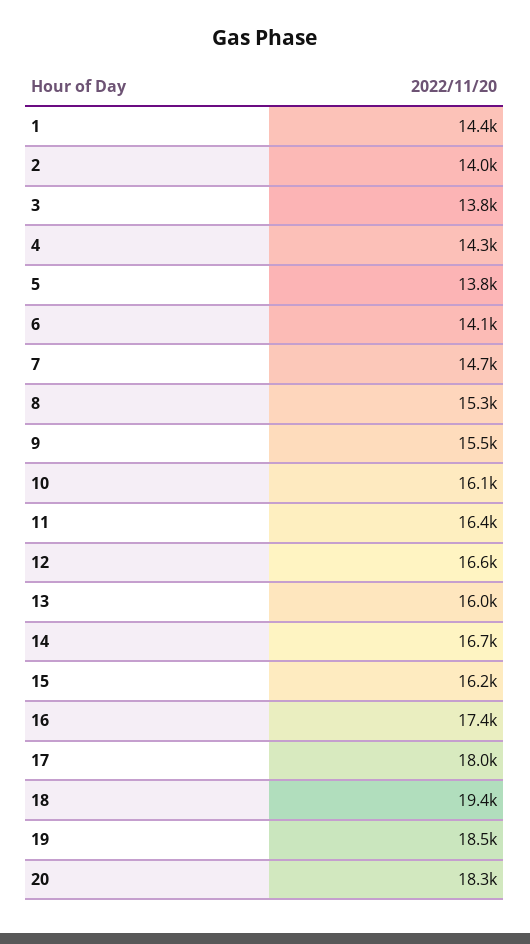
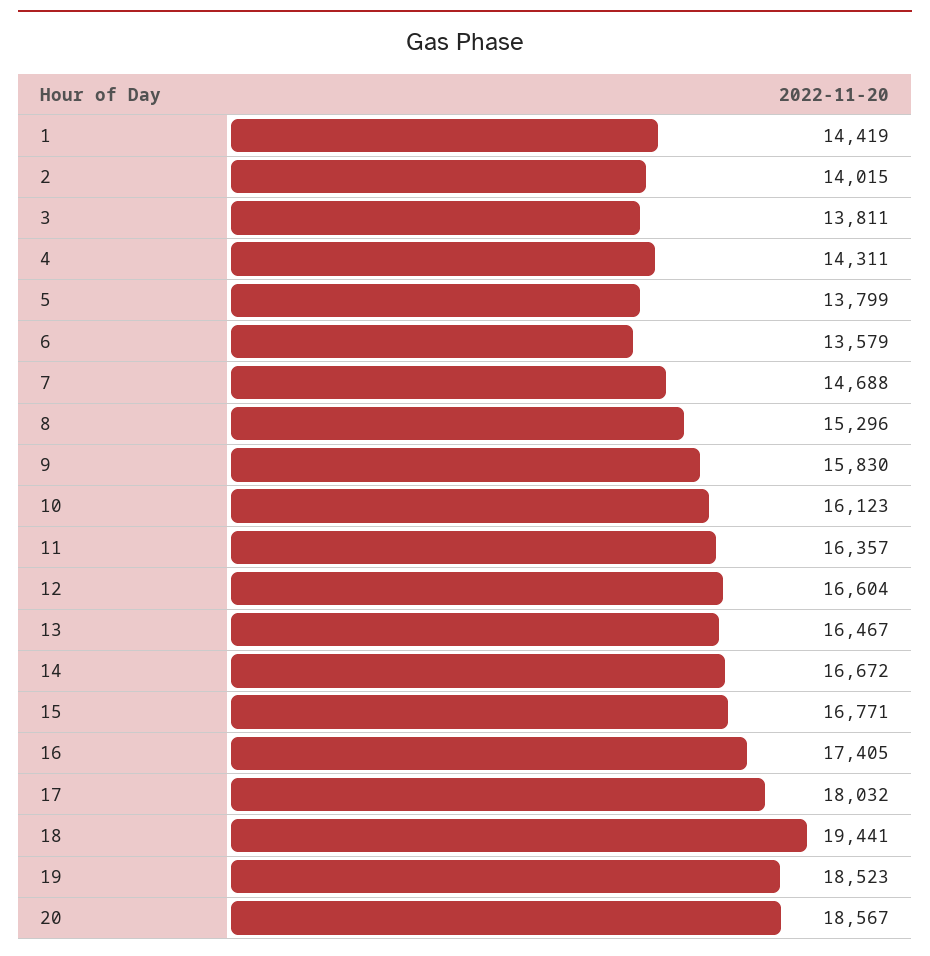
  {
    "1": 14419,
    "2": 14015,
    "3": 13811,
    "4": 14311,
    "5": 13799,
-   "6": 14100,
+   "6": 13579,
    "7": 14688,
    "8": 15296,
-   "9": 15500,
+   "9": 15830,
    "10": 16123,
    "11": 16357,
    "12": 16604,
-   "13": 16000,
+   "13": 16467,
    "14": 16672,
-   "15": 16200,
+   "15": 16771,
    "16": 17405,
    "17": 18032,
    "18": 19441,
    "19": 18523,
-   "20": 18300
+   "20": 18567
  }

